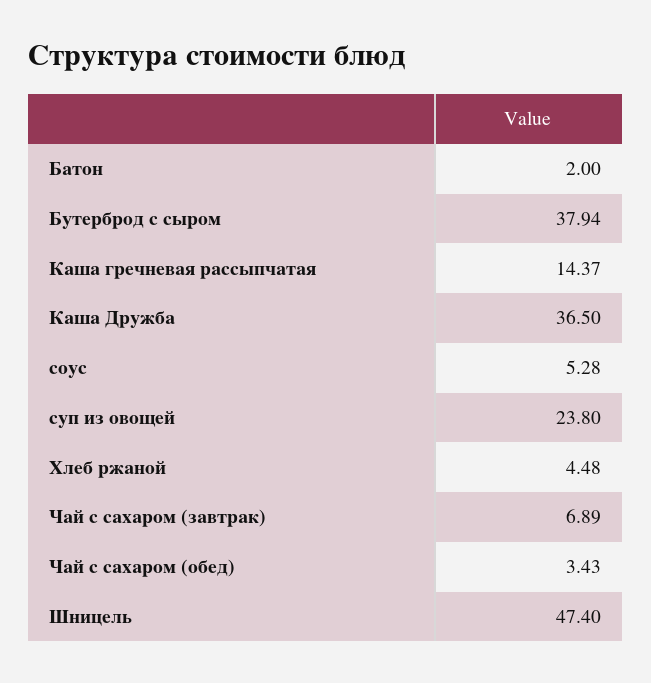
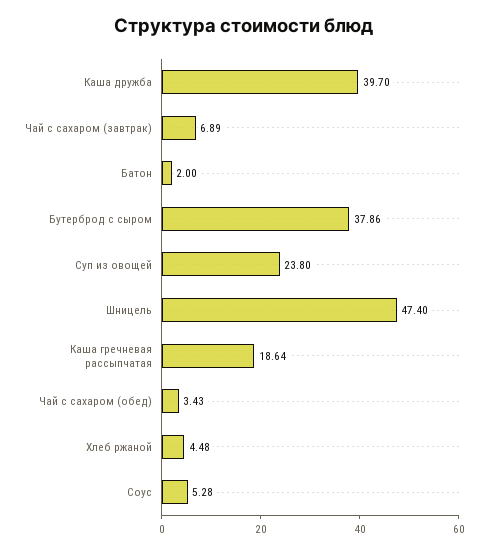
  {
    "Батон": 2,
-   "Бутерброд с сыром": 37.94,
+   "Бутерброд с сыром": 37.86,
-   "Каша гречневая рассыпчатая": 14.37,
+   "Каша гречневая рассыпчатая": 18.64,
-   "Каша Дружба": 36.5,
+   "Каша Дружба": 39.7,
    "соус": 5.28,
    "суп из овощей": 23.8,
    "Хлеб ржаной": 4.48,
    "Чай с сахаром (завтрак)": 6.89,
    "Чай с сахаром (обед)": 3.43,
    "Шницель": 47.4
  }

